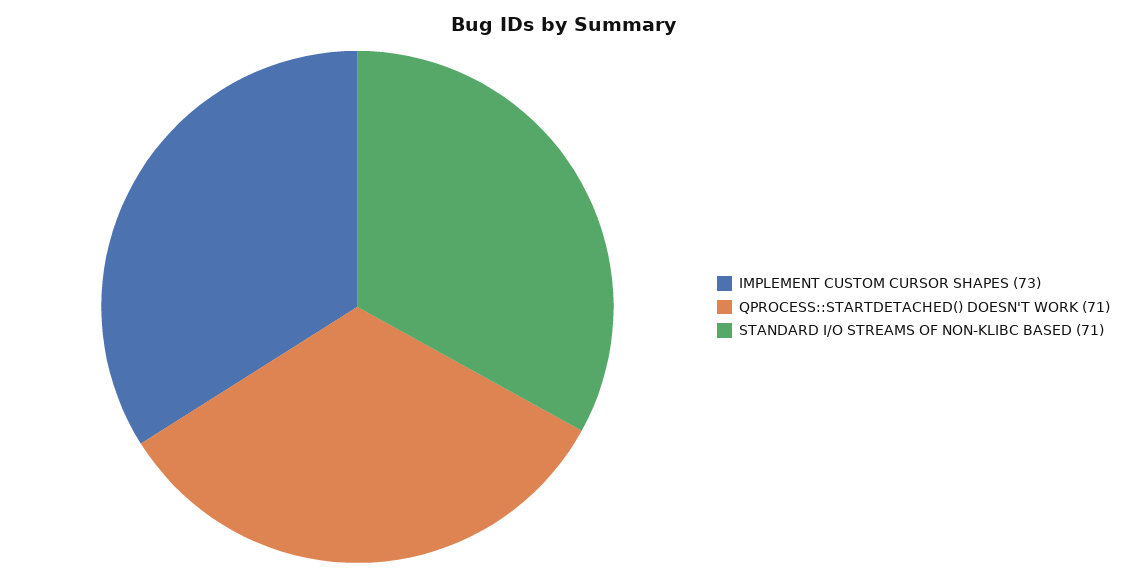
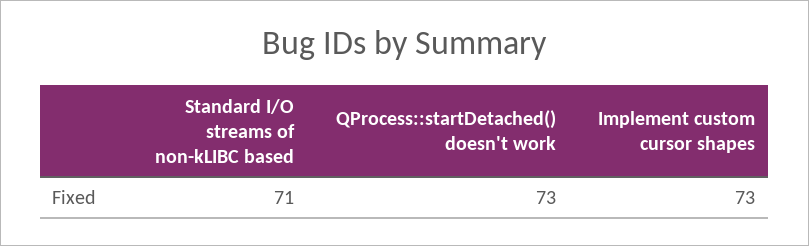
  {
    "IMPLEMENT CUSTOM CURSOR SHAPES": 73,
-   "QPROCESS::STARTDETACHED() DOESN'T WORK": 71,
+   "QPROCESS::STARTDETACHED() DOESN'T WORK": 73,
    "STANDARD I/O STREAMS OF NON-KLIBC BASED": 71
  }

